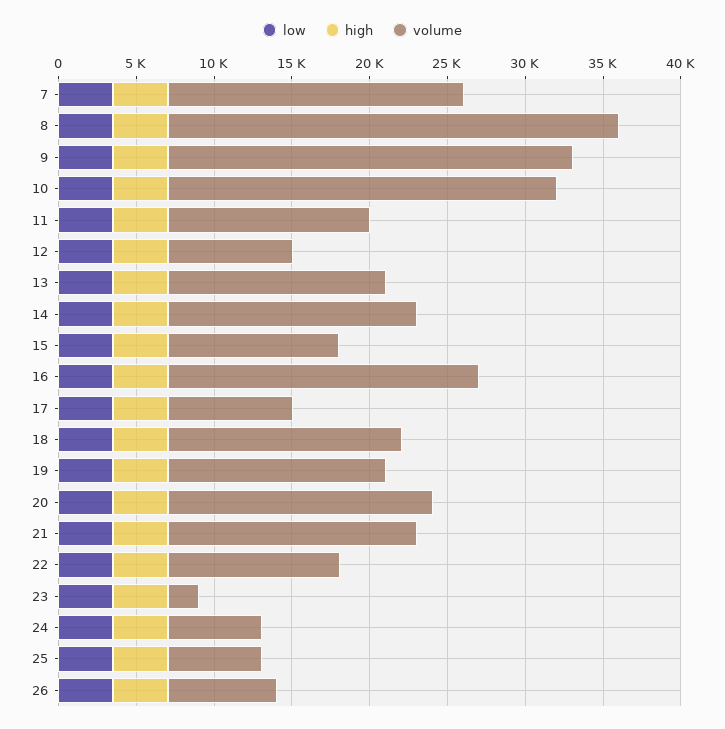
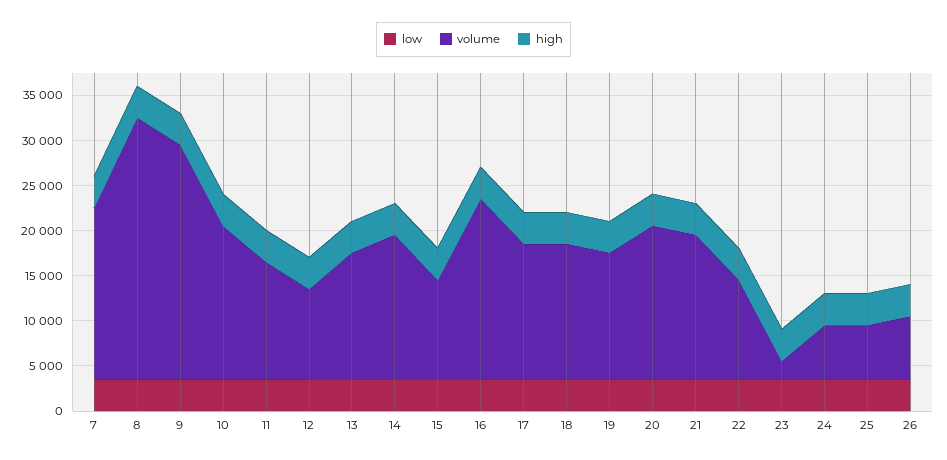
  {
    "low": {
      "7": 4000,
      "8": 4000,
      "9": 4000,
      "10": 4000,
      "11": 4000,
      "12": 4000,
      "13": 4000,
      "14": 4000,
      "15": 4000,
      "16": 4000,
      "17": 4000,
      "18": 4000,
      "19": 4000,
      "20": 4000,
      "21": 4000,
      "22": 4000,
      "23": 4000,
      "24": 4000,
      "25": 4000,
      "26": 4000
    },
    "high": {
      "7": 4000,
      "8": 4000,
      "9": 4000,
      "10": 4000,
      "11": 4000,
      "12": 4000,
      "13": 4000,
      "14": 4000,
      "15": 4000,
      "16": 4000,
      "17": 4000,
      "18": 4000,
      "19": 4000,
      "20": 4000,
      "21": 4000,
      "22": 4000,
      "23": 4000,
      "24": 4000,
      "25": 4000,
      "26": 4000
    },
    "volume": {
      "7": 19000,
      "8": 29000,
      "9": 26000,
-     "10": 25000,
+     "10": 17000,
      "11": 13000,
-     "12": 8000,
+     "12": 10000,
      "13": 14000,
      "14": 16000,
      "15": 11000,
      "16": 20000,
-     "17": 8000,
+     "17": 15000,
      "18": 15000,
      "19": 14000,
      "20": 17000,
      "21": 16000,
      "22": 11000,
      "23": 2000,
      "24": 6000,
      "25": 6000,
      "26": 7000
    }
  }

